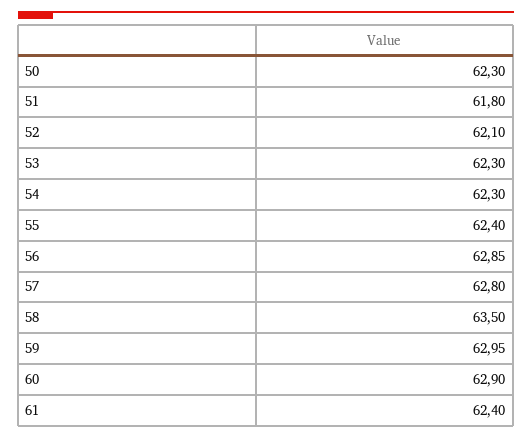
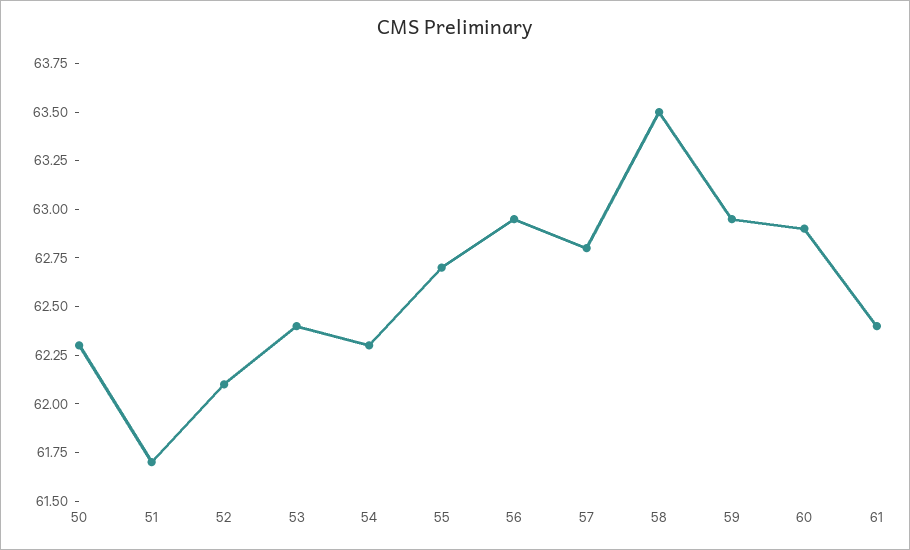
  {
    "50": 62.3,
-   "51": 61.8,
+   "51": 61.7,
    "52": 62.1,
-   "53": 62.3,
+   "53": 62.4,
    "54": 62.3,
-   "55": 62.4,
+   "55": 62.7,
-   "56": 62.85,
+   "56": 62.95,
    "57": 62.8,
    "58": 63.5,
    "59": 62.95,
    "60": 62.9,
    "61": 62.4
  }

